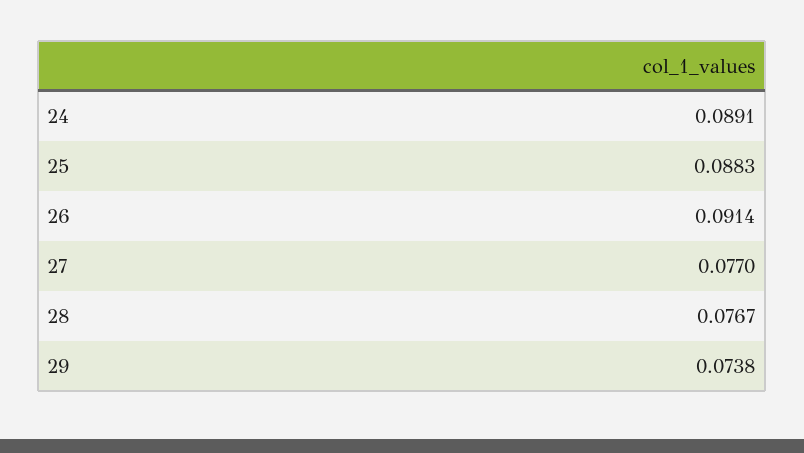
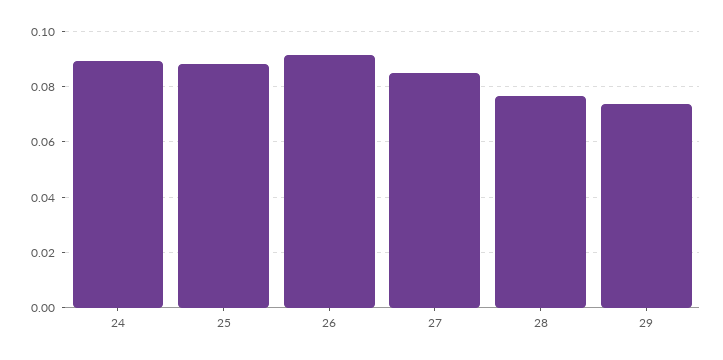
  {
    "24": 0.0891,
    "25": 0.0883,
    "26": 0.0914,
-   "27": 0.077,
+   "27": 0.085,
    "28": 0.0767,
    "29": 0.0738
  }

